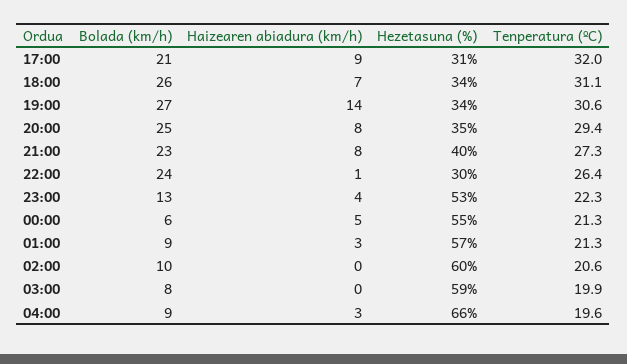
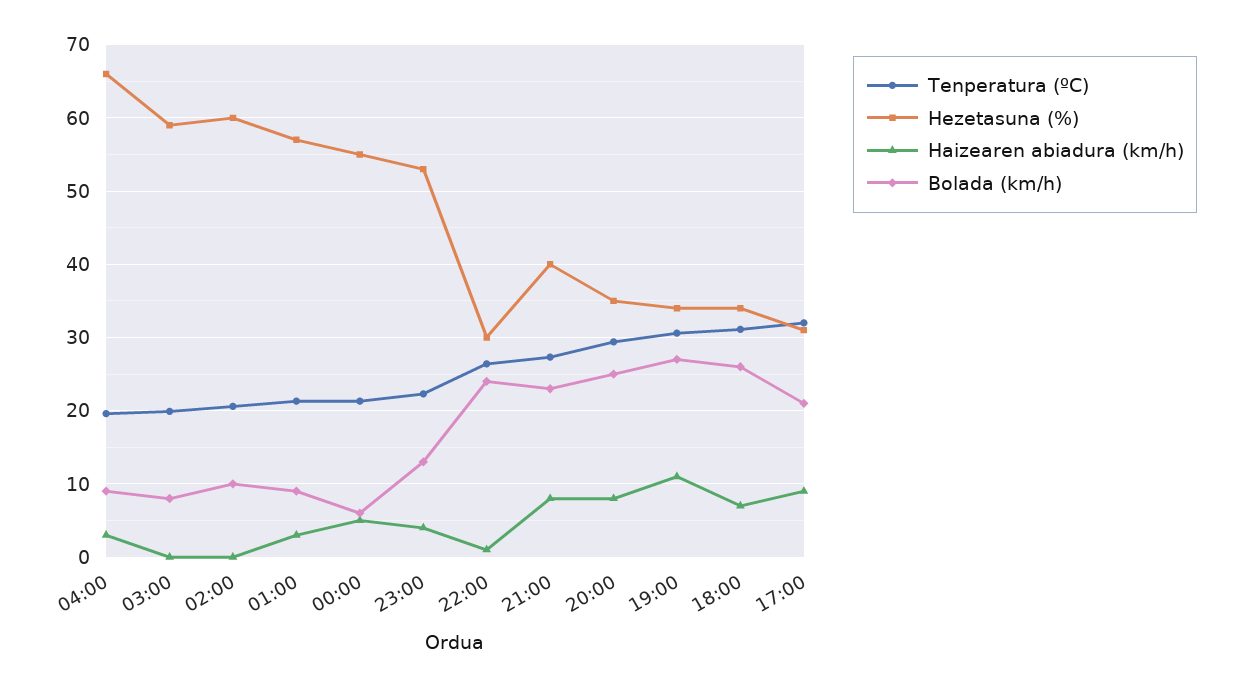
  {
    "Bolada (km/h)": {
      "17:00": 21,
      "18:00": 26,
      "19:00": 27,
      "20:00": 25,
      "21:00": 23,
      "22:00": 24,
      "23:00": 13,
      "00:00": 6,
      "01:00": 9,
      "02:00": 10,
      "03:00": 8,
      "04:00": 9
    },
    "Haizearen abiadura (km/h)": {
      "17:00": 9,
      "18:00": 7,
-     "19:00": 14,
+     "19:00": 11,
      "20:00": 8,
      "21:00": 8,
      "22:00": 1,
      "23:00": 4,
      "00:00": 5,
      "01:00": 3,
      "02:00": 0,
      "03:00": 0,
      "04:00": 3
    },
    "Hezetasuna (%)": {
      "17:00": 31,
      "18:00": 34,
      "19:00": 34,
      "20:00": 35,
      "21:00": 40,
      "22:00": 30,
      "23:00": 53,
      "00:00": 55,
      "01:00": 57,
      "02:00": 60,
      "03:00": 59,
      "04:00": 66
    },
    "Tenperatura (ºC)": {
      "17:00": 32,
      "18:00": 31.1,
      "19:00": 30.6,
      "20:00": 29.4,
      "21:00": 27.3,
      "22:00": 26.4,
      "23:00": 22.3,
      "00:00": 21.3,
      "01:00": 21.3,
      "02:00": 20.6,
      "03:00": 19.9,
      "04:00": 19.6
    }
  }

